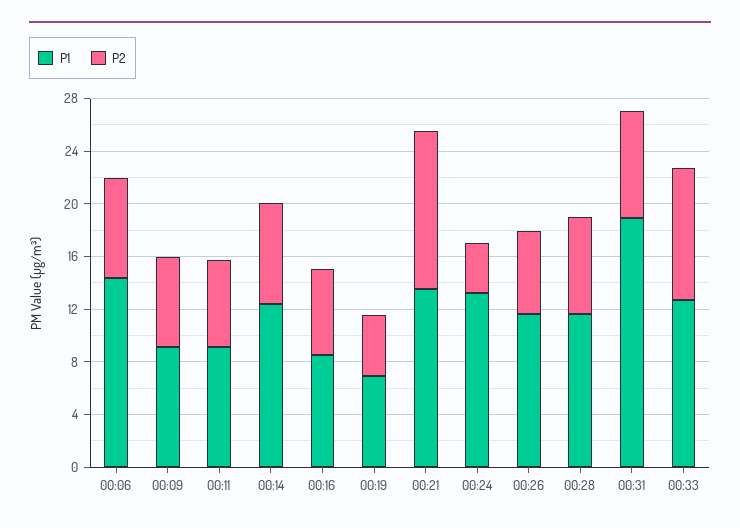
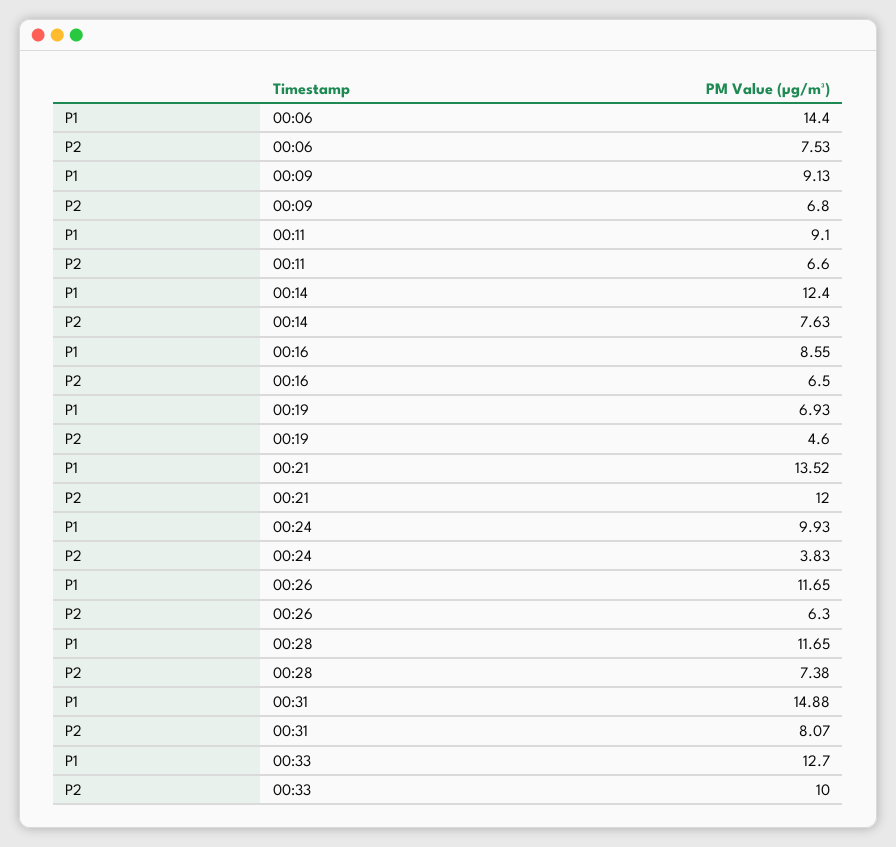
  {
    "P1": {
      "00:06": 14.4,
      "00:09": 9.13,
      "00:11": 9.1,
      "00:14": 12.4,
      "00:16": 8.55,
      "00:19": 6.93,
      "00:21": 13.52,
-     "00:24": 13,
+     "00:24": 9.93,
      "00:26": 11.65,
      "00:28": 11.65,
-     "00:31": 19,
+     "00:31": 14.88,
      "00:33": 12.7
    },
    "P2": {
      "00:06": 7.53,
      "00:09": 6.8,
      "00:11": 6.6,
      "00:14": 7.63,
      "00:16": 6.5,
      "00:19": 4.6,
      "00:21": 12,
      "00:24": 3.83,
      "00:26": 6.3,
      "00:28": 7.38,
      "00:31": 8.07,
      "00:33": 10
    }
  }

